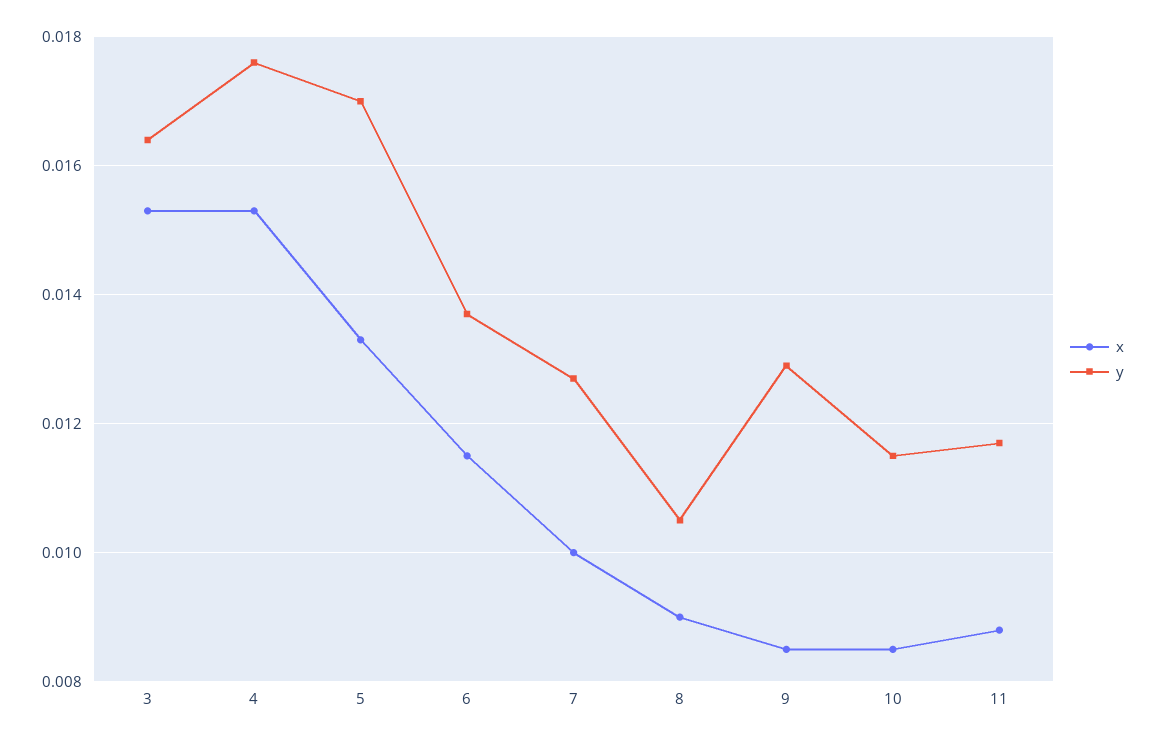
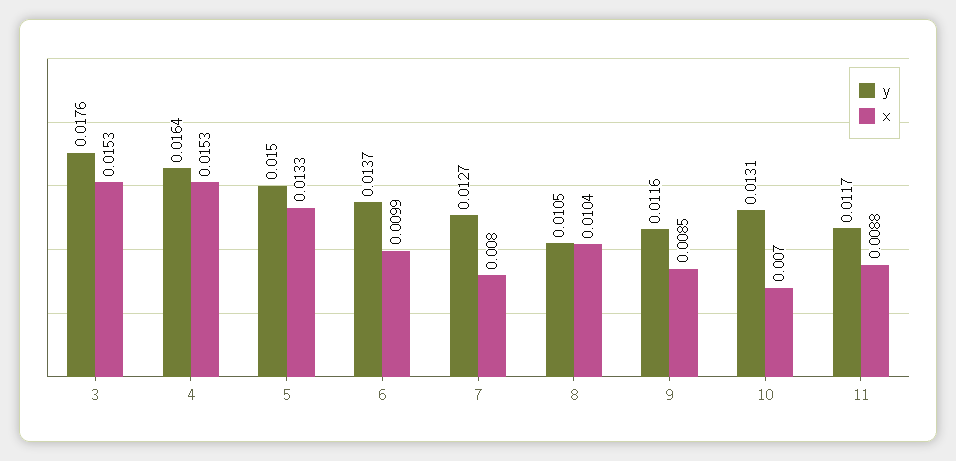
  {
    "x": {
      "3": 0.0153,
      "4": 0.0153,
      "5": 0.0133,
-     "6": 0.0115,
+     "6": 0.0099,
-     "7": 0.01,
+     "7": 0.008,
-     "8": 0.009,
+     "8": 0.0104,
      "9": 0.0085,
-     "10": 0.0085,
+     "10": 0.007,
      "11": 0.0088
    },
    "y": {
-     "3": 0.0165,
+     "3": 0.0176,
-     "4": 0.0175,
+     "4": 0.0164,
-     "5": 0.017,
+     "5": 0.015,
      "6": 0.0137,
      "7": 0.0127,
      "8": 0.0105,
-     "9": 0.013,
+     "9": 0.0116,
-     "10": 0.0115,
+     "10": 0.0131,
      "11": 0.0117
    }
  }

